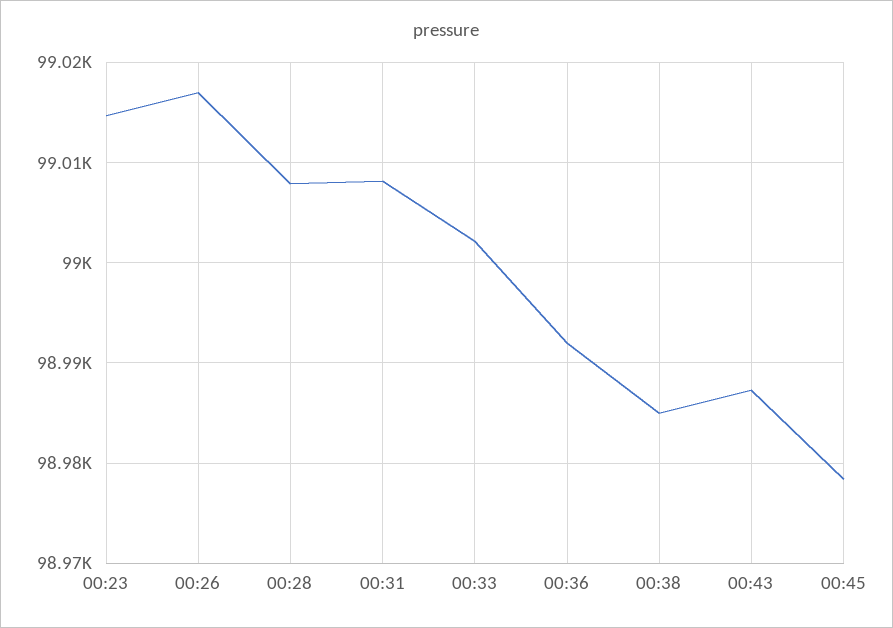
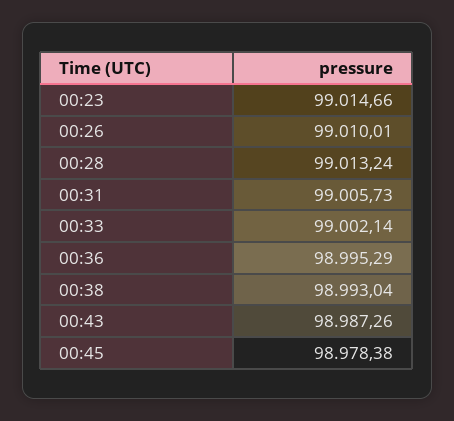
  {
    "00:23": 99014.66,
-   "00:26": 99017,
+   "00:26": 99010.01,
-   "00:28": 99008,
+   "00:28": 99013.24,
-   "00:31": 99008,
+   "00:31": 99005.73,
    "00:33": 99002.14,
-   "00:36": 98992,
+   "00:36": 98995.29,
-   "00:38": 98985,
+   "00:38": 98993.04,
    "00:43": 98987.26,
    "00:45": 98978.38
  }

